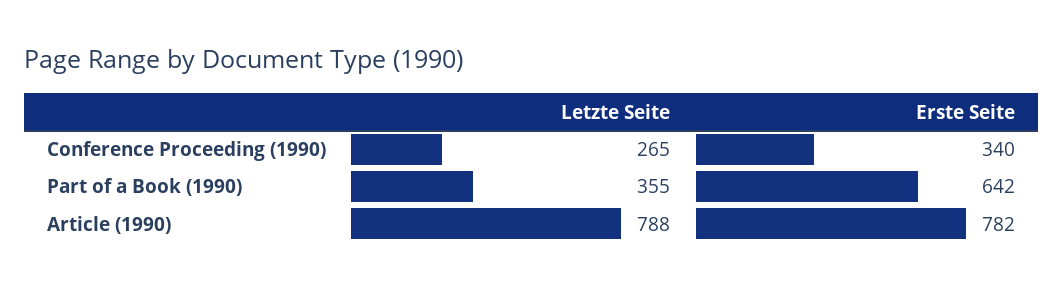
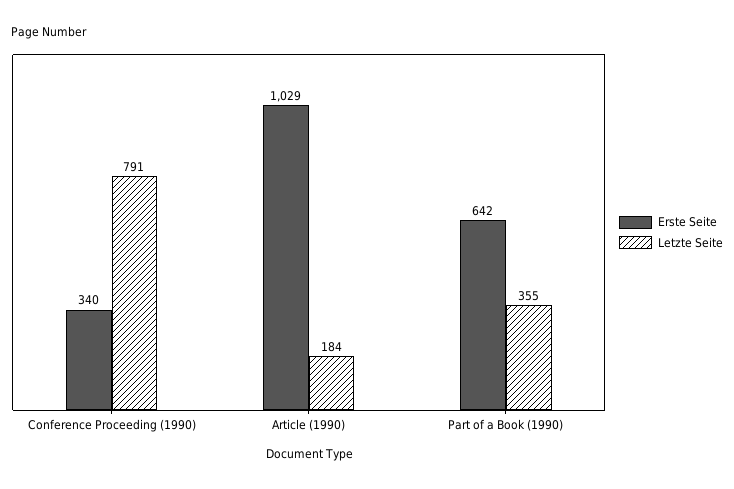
  {
    "Letzte Seite": {
-     "Conference Proceeding (1990)": 265,
+     "Conference Proceeding (1990)": 791,
      "Part of a Book (1990)": 355,
-     "Article (1990)": 788
+     "Article (1990)": 184
    },
    "Erste Seite": {
      "Conference Proceeding (1990)": 340,
      "Part of a Book (1990)": 642,
-     "Article (1990)": 782
+     "Article (1990)": 1029
    }
  }

